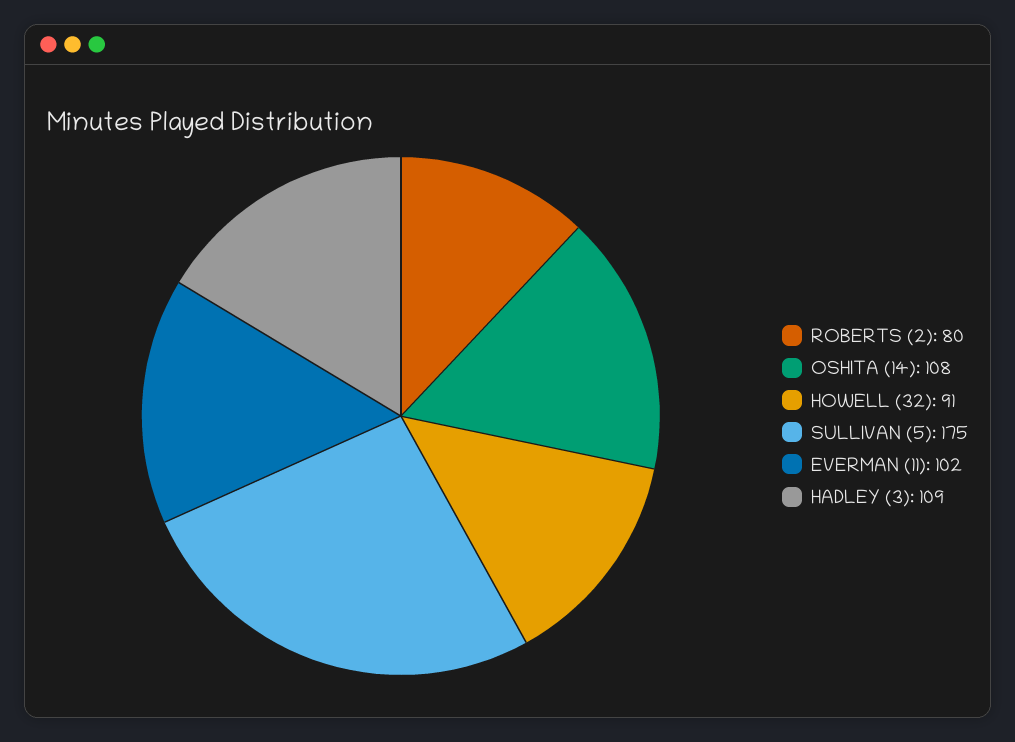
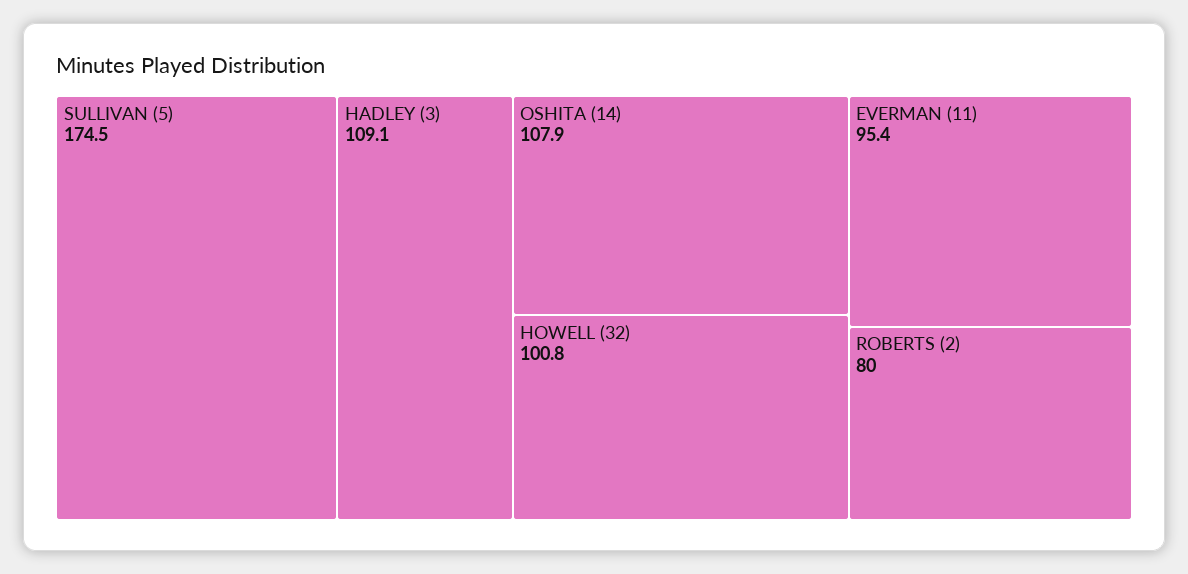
  {
    "ROBERTS (2)": 80,
    "OSHITA (14)": 107.9,
-   "HOWELL (32)": 91,
+   "HOWELL (32)": 100.8,
    "SULLIVAN (5)": 174.5,
-   "EVERMAN (11)": 102,
+   "EVERMAN (11)": 95.4,
    "HADLEY (3)": 109.1
  }

